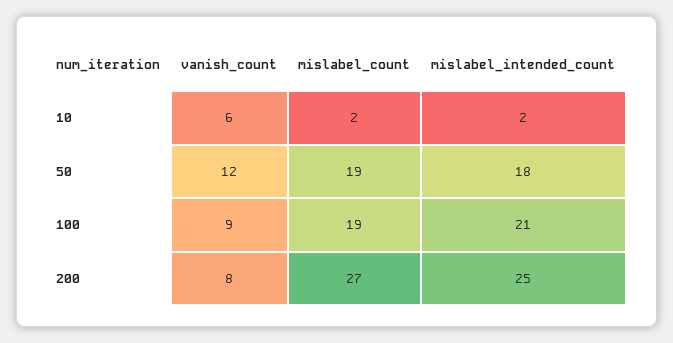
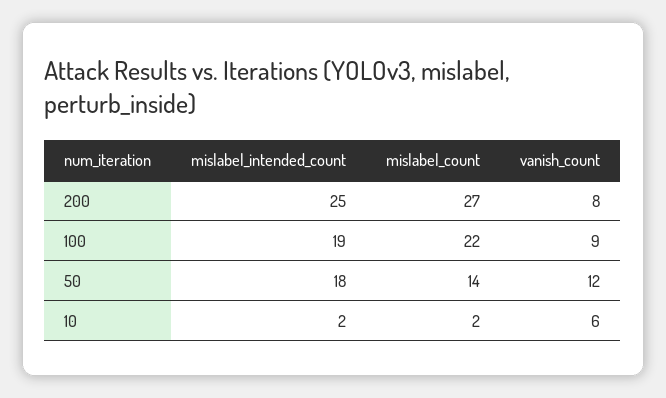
  {
    "vanish_count": {
      "10": 6,
      "50": 12,
      "100": 9,
      "200": 8
    },
    "mislabel_count": {
      "10": 2,
-     "50": 19,
+     "50": 14,
-     "100": 19,
+     "100": 22,
      "200": 27
    },
    "mislabel_intended_count": {
      "10": 2,
      "50": 18,
-     "100": 21,
+     "100": 19,
      "200": 25
    }
  }

